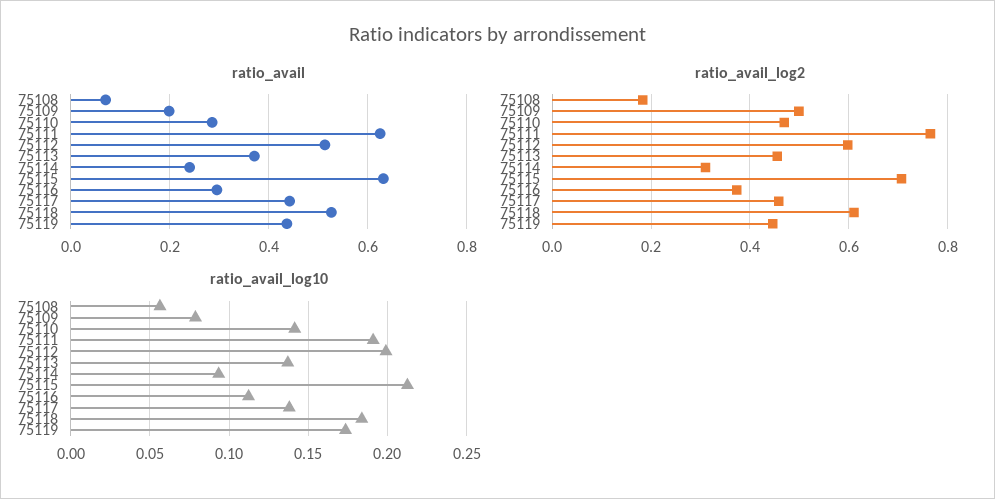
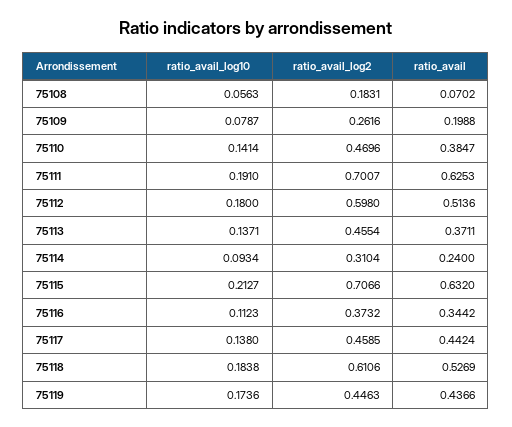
  {
    "ratio_avail": {
      "75108": 0.0702,
      "75109": 0.1988,
-     "75110": 0.28,
+     "75110": 0.3847,
      "75111": 0.6253,
      "75112": 0.5136,
      "75113": 0.3711,
      "75114": 0.24,
      "75115": 0.632,
-     "75116": 0.3,
+     "75116": 0.3442,
      "75117": 0.4424,
      "75118": 0.5269,
      "75119": 0.4366
    },
    "ratio_avail_log2": {
      "75108": 0.1831,
-     "75109": 0.5,
+     "75109": 0.2616,
      "75110": 0.4696,
-     "75111": 0.76,
+     "75111": 0.7007,
      "75112": 0.598,
      "75113": 0.4554,
      "75114": 0.3104,
      "75115": 0.7066,
      "75116": 0.3732,
      "75117": 0.4585,
      "75118": 0.6106,
      "75119": 0.4463
    },
    "ratio_avail_log10": {
      "75108": 0.0563,
      "75109": 0.0787,
      "75110": 0.1414,
      "75111": 0.191,
-     "75112": 0.2,
+     "75112": 0.18,
      "75113": 0.1371,
      "75114": 0.0934,
      "75115": 0.2127,
      "75116": 0.1123,
      "75117": 0.138,
      "75118": 0.1838,
      "75119": 0.1736
    }
  }

